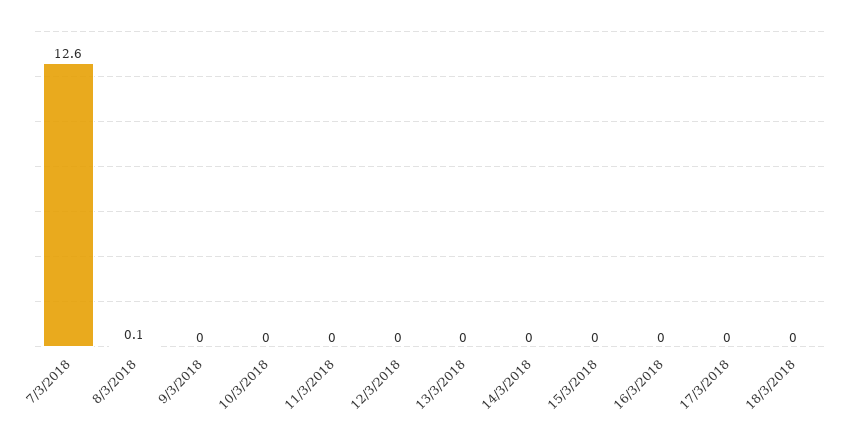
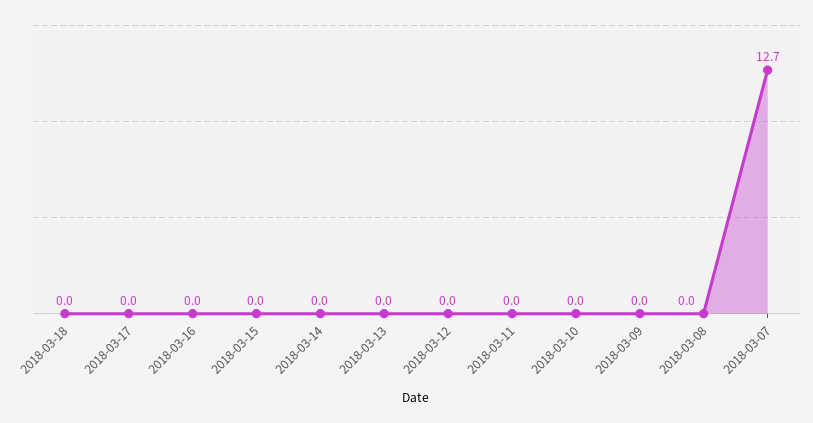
  {
-   "7/3/2018": 12.6,
+   "7/3/2018": 12.7,
-   "8/3/2018": 0.1,
+   "8/3/2018": 0,
    "9/3/2018": 0,
    "10/3/2018": 0,
    "11/3/2018": 0,
    "12/3/2018": 0,
    "13/3/2018": 0,
    "14/3/2018": 0,
    "15/3/2018": 0,
    "16/3/2018": 0,
    "17/3/2018": 0,
    "18/3/2018": 0
  }

